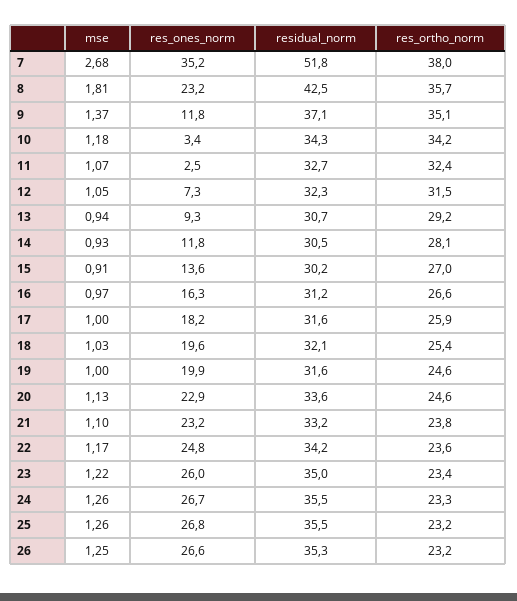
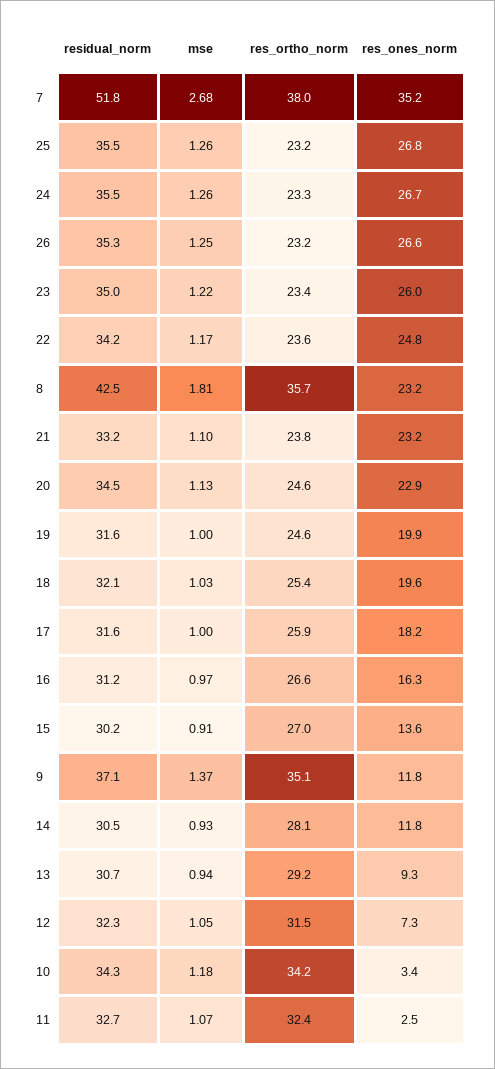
  {
    "mse": {
      "7": 2.68,
      "8": 1.81,
      "9": 1.37,
      "10": 1.18,
      "11": 1.07,
      "12": 1.05,
      "13": 0.94,
      "14": 0.93,
      "15": 0.91,
      "16": 0.97,
      "17": 1,
      "18": 1.03,
      "19": 1,
      "20": 1.13,
      "21": 1.1,
      "22": 1.17,
      "23": 1.22,
      "24": 1.26,
      "25": 1.26,
      "26": 1.25
    },
    "res_ones_norm": {
      "7": 35.2,
      "8": 23.2,
      "9": 11.8,
      "10": 3.4,
      "11": 2.5,
      "12": 7.3,
      "13": 9.3,
      "14": 11.8,
      "15": 13.6,
      "16": 16.3,
      "17": 18.2,
      "18": 19.6,
      "19": 19.9,
      "20": 22.9,
      "21": 23.2,
      "22": 24.8,
      "23": 26,
      "24": 26.7,
      "25": 26.8,
      "26": 26.6
    },
    "residual_norm": {
      "7": 51.8,
      "8": 42.5,
      "9": 37.1,
      "10": 34.3,
      "11": 32.7,
      "12": 32.3,
      "13": 30.7,
      "14": 30.5,
      "15": 30.2,
      "16": 31.2,
      "17": 31.6,
      "18": 32.1,
      "19": 31.6,
-     "20": 33.6,
+     "20": 34.5,
      "21": 33.2,
      "22": 34.2,
      "23": 35,
      "24": 35.5,
      "25": 35.5,
      "26": 35.3
    },
    "res_ortho_norm": {
      "7": 38,
      "8": 35.7,
      "9": 35.1,
      "10": 34.2,
      "11": 32.4,
      "12": 31.5,
      "13": 29.2,
      "14": 28.1,
      "15": 27,
      "16": 26.6,
      "17": 25.9,
      "18": 25.4,
      "19": 24.6,
      "20": 24.6,
      "21": 23.8,
      "22": 23.6,
      "23": 23.4,
      "24": 23.3,
      "25": 23.2,
      "26": 23.2
    }
  }

